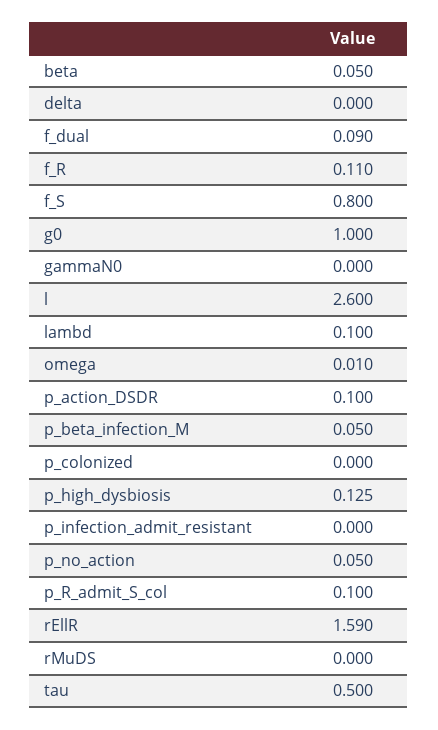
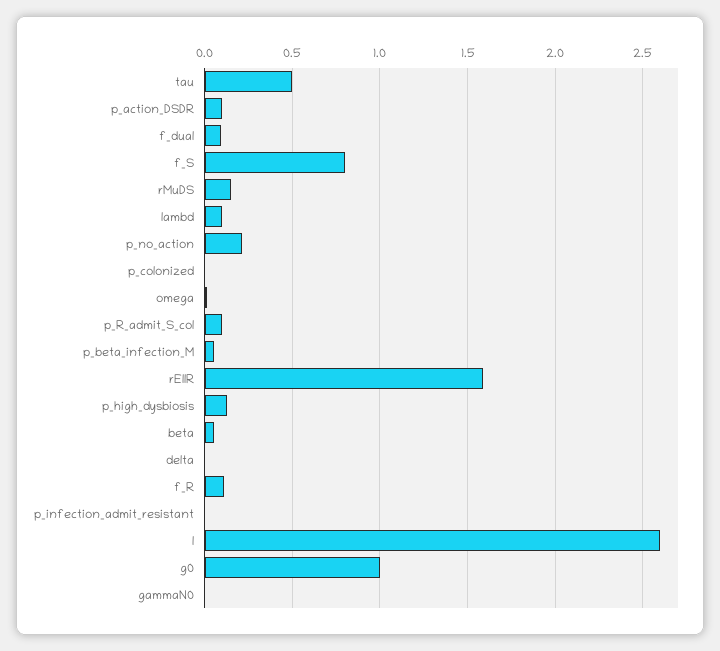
  {
    "beta": 0.05,
    "delta": 0,
    "f_dual": 0.09,
    "f_R": 0.11,
    "f_S": 0.8,
    "g0": 1,
    "gammaN0": 0,
    "l": 2.6,
    "lambd": 0.1,
    "omega": 0.01,
    "p_action_DSDR": 0.1,
    "p_beta_infection_M": 0.05,
    "p_colonized": 0,
    "p_high_dysbiosis": 0.125,
    "p_infection_admit_resistant": 0,
-   "p_no_action": 0.05,
+   "p_no_action": 0.2,
    "p_R_admit_S_col": 0.1,
    "rEllR": 1.59,
-   "rMuDS": 0,
+   "rMuDS": 0.15,
    "tau": 0.5
  }

